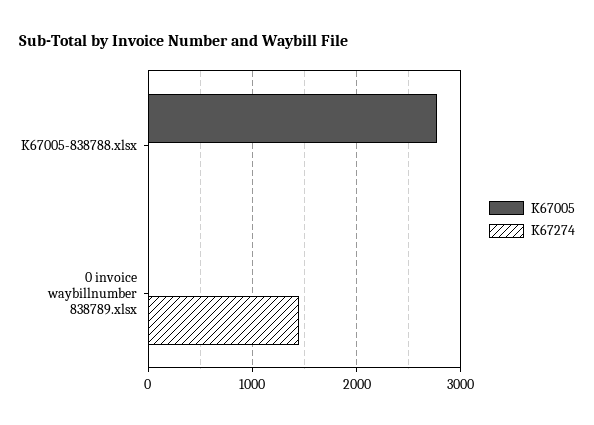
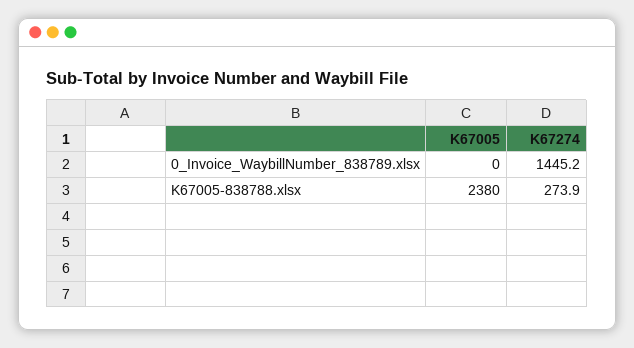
  {
    "K67005": {
-     "K67005-838788.xlsx": 2800,
+     "K67005-838788.xlsx": 2380,
      "0 invoice waybillnumber 838789.xlsx": 0
    },
    "K67274": {
-     "K67005-838788.xlsx": 0,
+     "K67005-838788.xlsx": 273.9,
      "0 invoice waybillnumber 838789.xlsx": 1445.2
    }
  }

